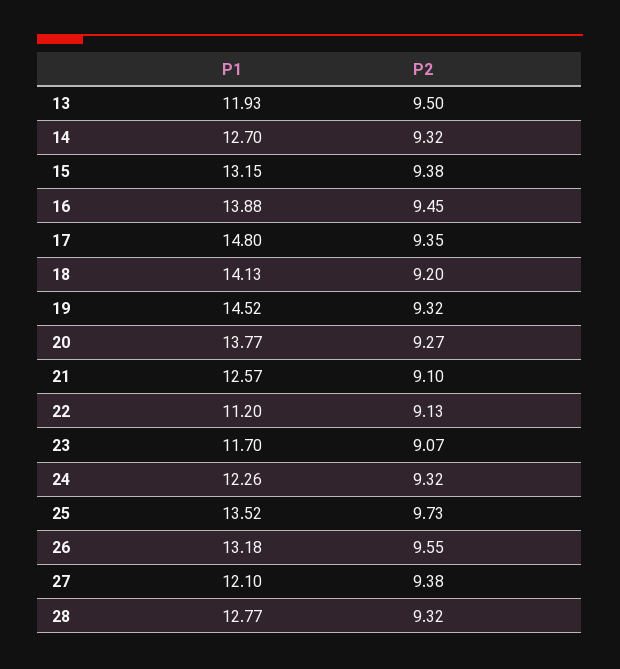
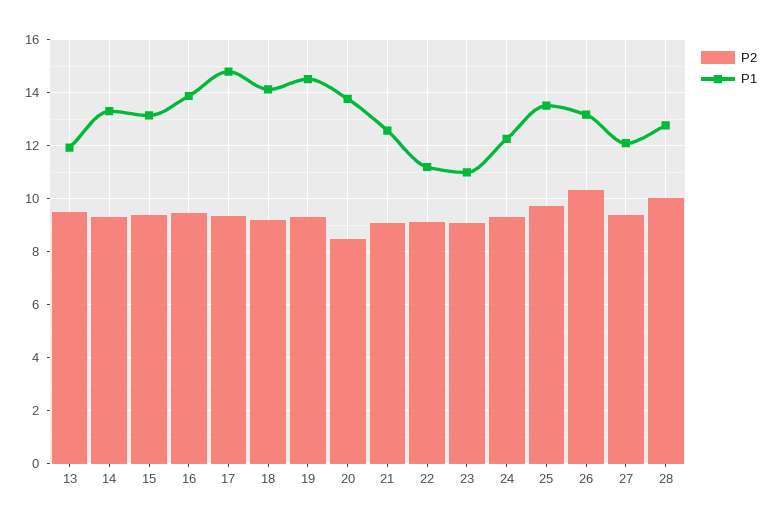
  {
    "P1": {
      "13": 11.93,
-     "14": 12.7,
+     "14": 13.25,
      "15": 13.15,
      "16": 13.88,
      "17": 14.8,
      "18": 14.13,
      "19": 14.52,
      "20": 13.77,
      "21": 12.57,
      "22": 11.2,
-     "23": 11.7,
+     "23": 11,
      "24": 12.26,
      "25": 13.52,
      "26": 13.18,
      "27": 12.1,
      "28": 12.77
    },
    "P2": {
      "13": 9.5,
      "14": 9.32,
      "15": 9.38,
      "16": 9.45,
      "17": 9.35,
      "18": 9.2,
      "19": 9.32,
-     "20": 9.27,
+     "20": 8.5,
      "21": 9.1,
      "22": 9.13,
      "23": 9.07,
      "24": 9.32,
      "25": 9.73,
-     "26": 9.55,
+     "26": 10.25,
      "27": 9.38,
-     "28": 9.32
+     "28": 10
    }
  }

